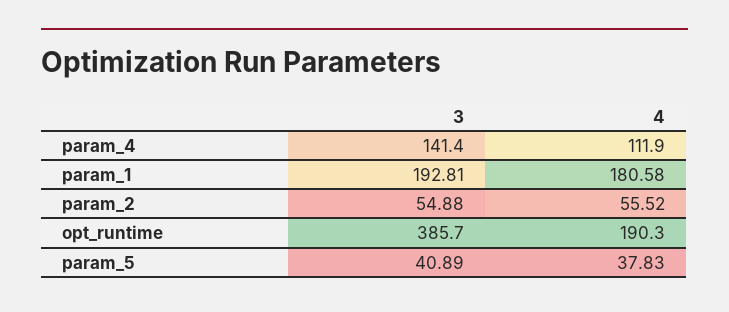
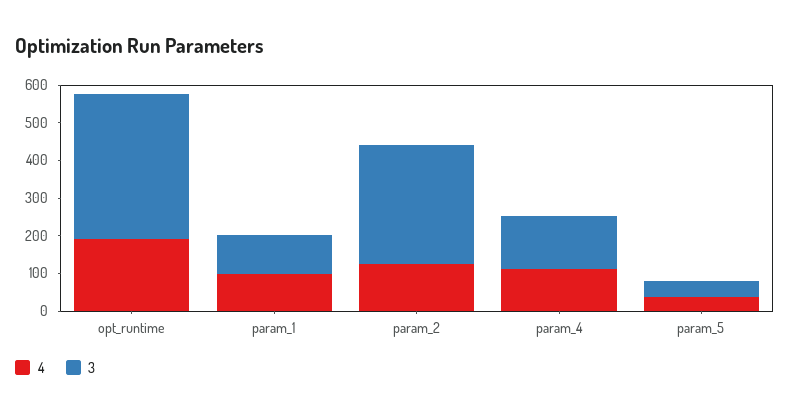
  {
    "3": {
      "param_4": 141.4,
-     "param_1": 192.81,
+     "param_1": 100,
-     "param_2": 54.88,
+     "param_2": 325,
      "opt_runtime": 385.7,
      "param_5": 40.89
    },
    "4": {
      "param_4": 111.9,
-     "param_1": 180.58,
+     "param_1": 100,
-     "param_2": 55.52,
+     "param_2": 125,
      "opt_runtime": 190.3,
      "param_5": 37.83
    }
  }

